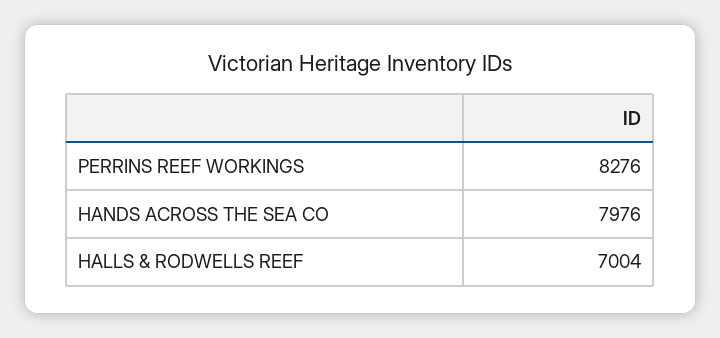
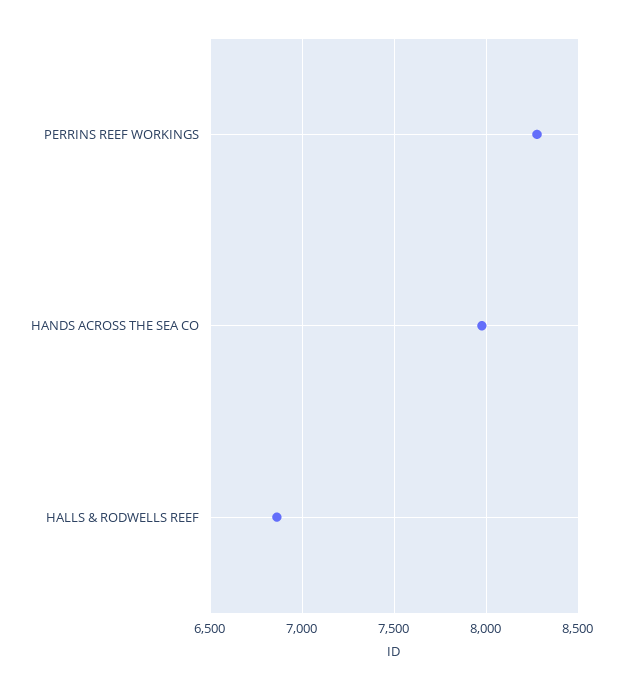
  {
    "PERRINS REEF WORKINGS": 8276,
    "HANDS ACROSS THE SEA CO": 7976,
-   "HALLS & RODWELLS REEF": 7004
+   "HALLS & RODWELLS REEF": 6850
  }

